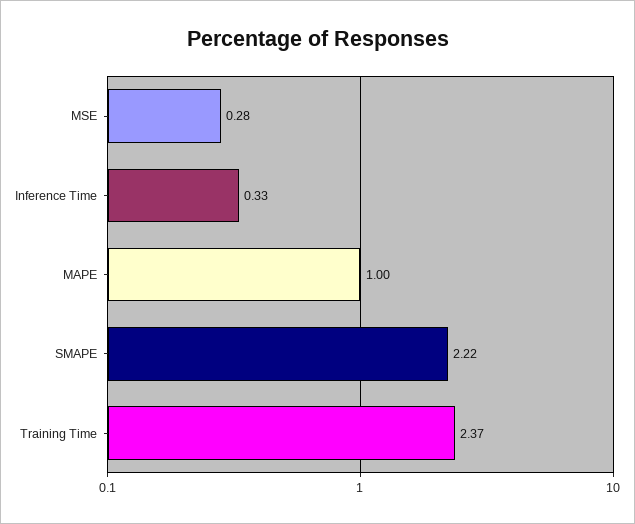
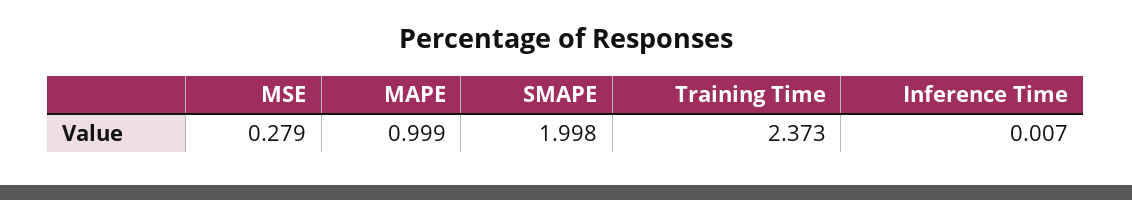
  {
    "MSE": 0.279,
-   "Inference Time": 0.33,
+   "Inference Time": 0.007,
    "MAPE": 0.999,
-   "SMAPE": 2.22,
+   "SMAPE": 1.998,
    "Training Time": 2.373
  }

